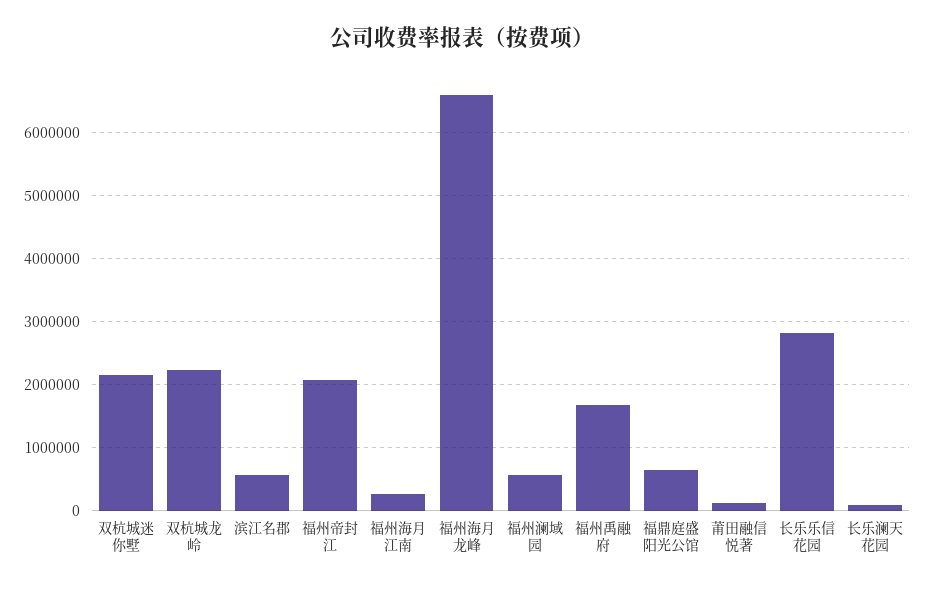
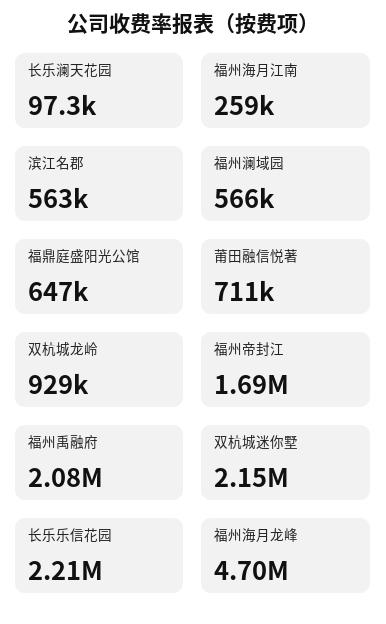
  {
    "双杭城迷你墅": 2150000,
-   "双杭城龙岭": 2200000,
+   "双杭城龙岭": 929000,
    "滨江名郡": 563000,
-   "福州帝封江": 2100000,
+   "福州帝封江": 1690000,
    "福州海月江南": 259000,
-   "福州海月龙峰": 6600000,
+   "福州海月龙峰": 4700000,
    "福州澜域园": 566000,
-   "福州禹融府": 1700000,
+   "福州禹融府": 2080000,
    "福鼎庭盛阳光公馆": 647000,
-   "莆田融信悦著": 100000,
+   "莆田融信悦著": 711000,
-   "长乐乐信花园": 2800000,
+   "长乐乐信花园": 2210000,
    "长乐澜天花园": 97300
  }

